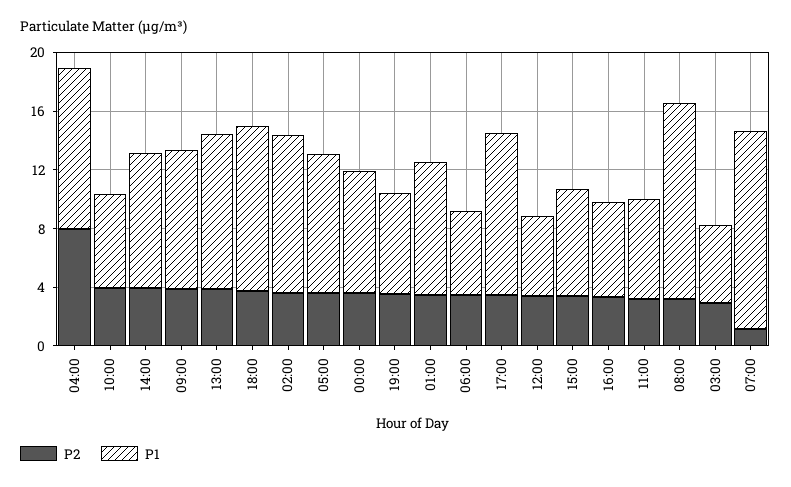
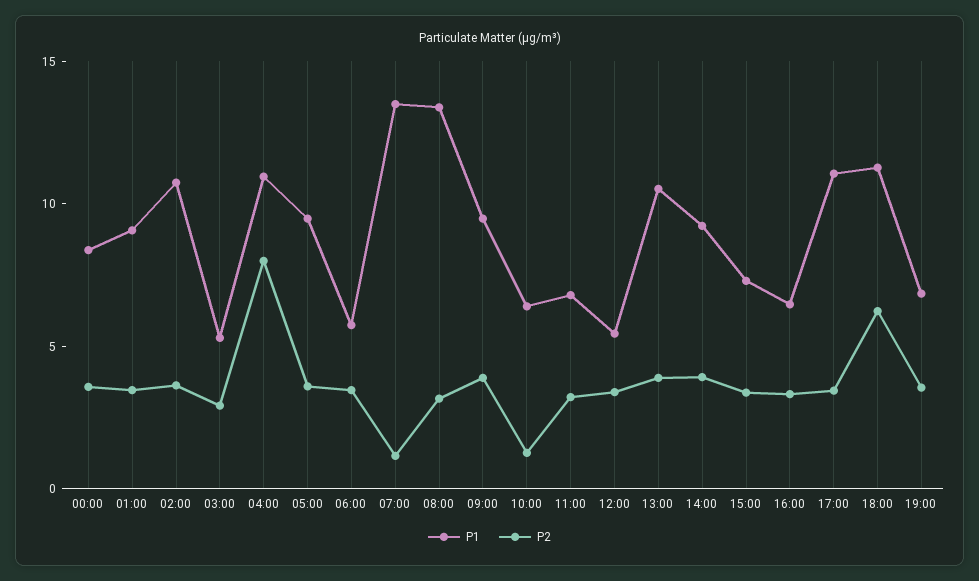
  {
    "P2": {
      "04:00": 8,
-     "10:00": 4,
+     "10:00": 1,
      "14:00": 4,
      "09:00": 4,
      "13:00": 4,
-     "18:00": 4,
+     "18:00": 6,
      "02:00": 4,
      "05:00": 4,
      "00:00": 4,
      "19:00": 4,
      "01:00": 3,
      "06:00": 3,
      "17:00": 3,
      "12:00": 3,
      "15:00": 3,
      "16:00": 3,
      "11:00": 3,
      "08:00": 3,
      "03:00": 3,
      "07:00": 1
    },
    "P1": {
      "04:00": 11,
      "10:00": 6,
      "14:00": 9,
      "09:00": 9,
      "13:00": 11,
      "18:00": 11,
      "02:00": 11,
      "05:00": 9,
      "00:00": 8,
      "19:00": 7,
      "01:00": 9,
      "06:00": 6,
      "17:00": 11,
      "12:00": 5,
      "15:00": 7,
      "16:00": 6,
      "11:00": 7,
      "08:00": 13,
      "03:00": 5,
      "07:00": 14
    }
  }

